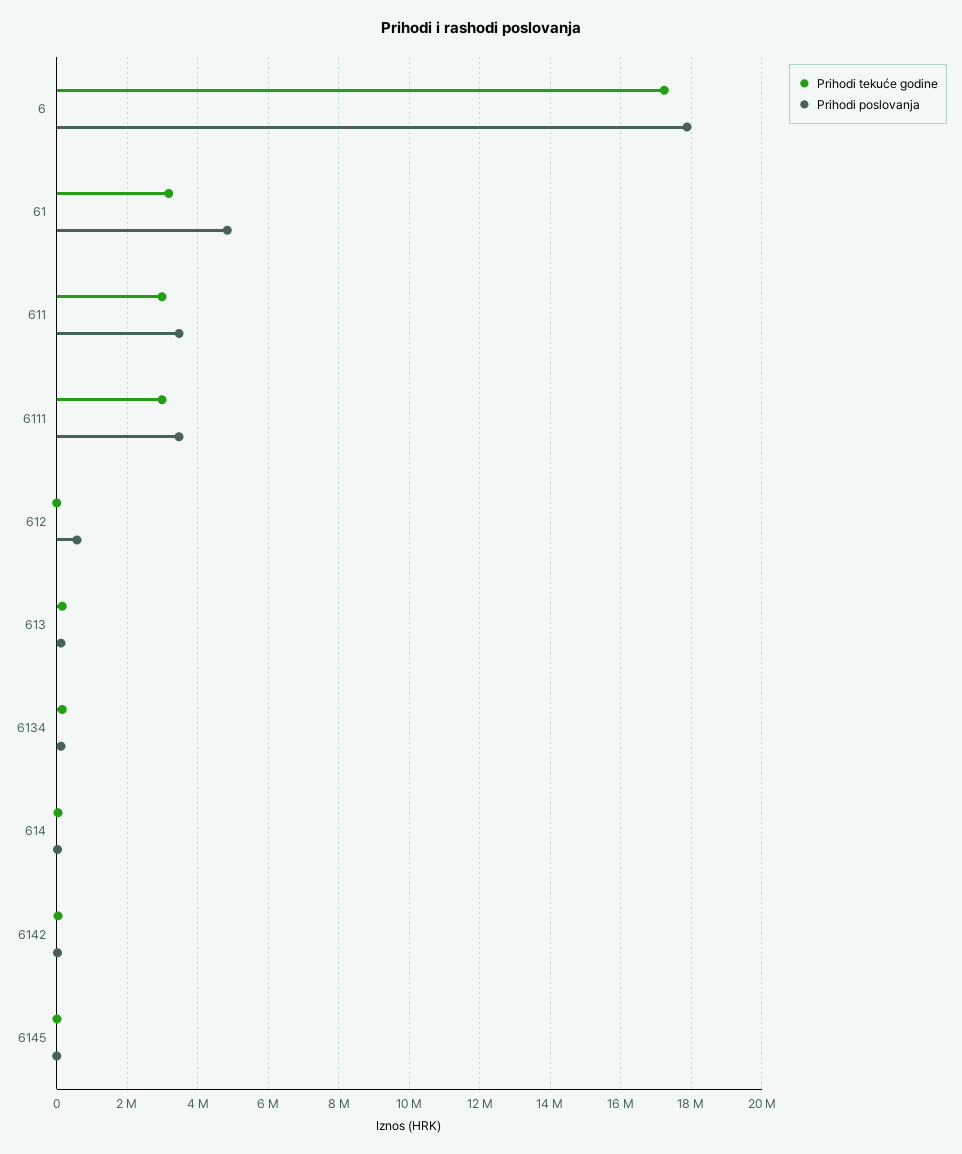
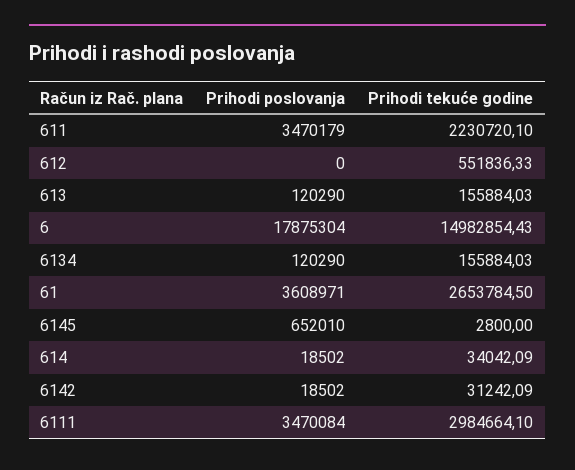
  {
    "Prihodi tekuće godine": {
-     "6": 17200000,
+     "6": 14982854.43,
-     "61": 3200000,
+     "61": 2653784.5,
-     "611": 3000000,
+     "611": 2230720.1,
      "6111": 2984664.1,
-     "612": 0,
+     "612": 551836.33,
      "613": 155884.03,
      "6134": 155884.03,
      "614": 34042.09,
      "6142": 31242.09,
      "6145": 2800
    },
    "Prihodi poslovanja": {
      "6": 17875304,
-     "61": 4800000,
+     "61": 3608971,
      "611": 3470179,
      "6111": 3470084,
-     "612": 600000,
+     "612": 0,
      "613": 120290,
      "6134": 120290,
      "614": 18502,
      "6142": 18502,
-     "6145": 0
+     "6145": 652010
    }
  }

